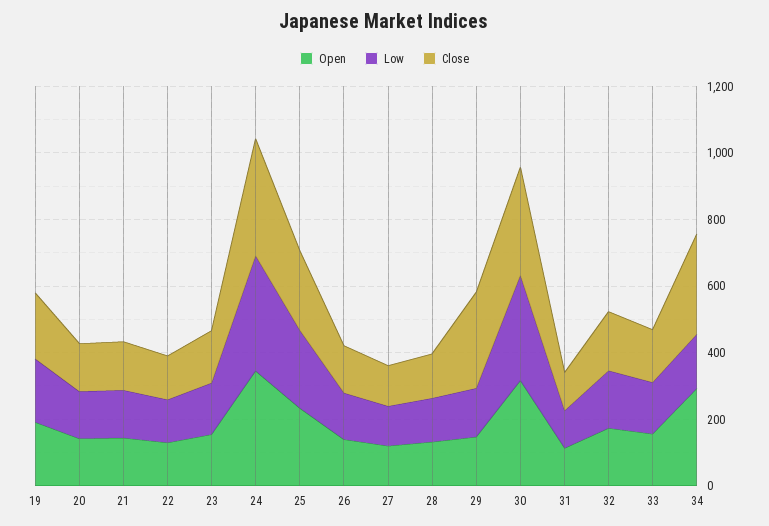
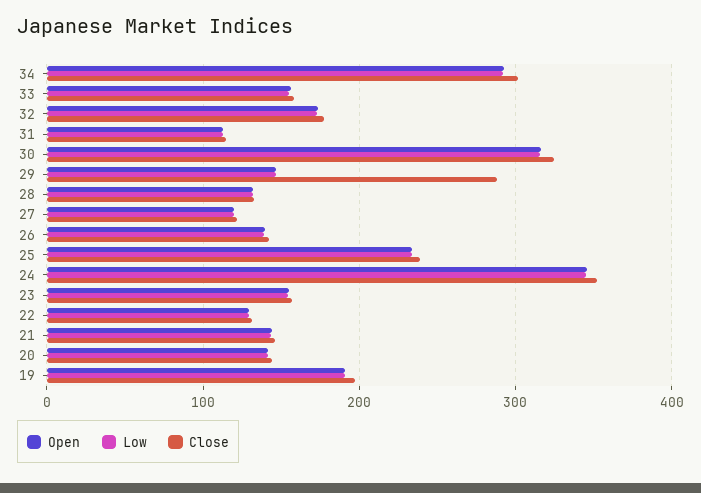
  {
    "Open": {
      "19": 190,
      "20": 140,
      "21": 140,
      "22": 130,
      "23": 150,
      "24": 350,
      "25": 230,
      "26": 140,
      "27": 120,
      "28": 130,
      "29": 150,
      "30": 320,
      "31": 110,
      "32": 170,
      "33": 160,
      "34": 290
    },
    "Low": {
      "19": 190,
      "20": 140,
      "21": 140,
      "22": 130,
      "23": 150,
      "24": 340,
      "25": 230,
      "26": 140,
      "27": 120,
      "28": 130,
      "29": 150,
      "30": 320,
      "31": 110,
      "32": 170,
      "33": 150,
-     "34": 150
+     "34": 290
    },
    "Close": {
      "19": 200,
      "20": 140,
      "21": 150,
      "22": 130,
      "23": 160,
      "24": 350,
      "25": 240,
      "26": 140,
      "27": 120,
      "28": 130,
      "29": 290,
      "30": 320,
      "31": 110,
      "32": 180,
      "33": 160,
      "34": 300
    }
  }

